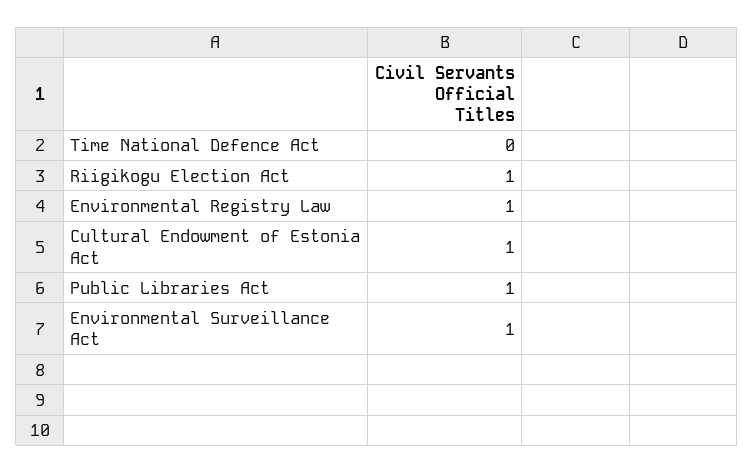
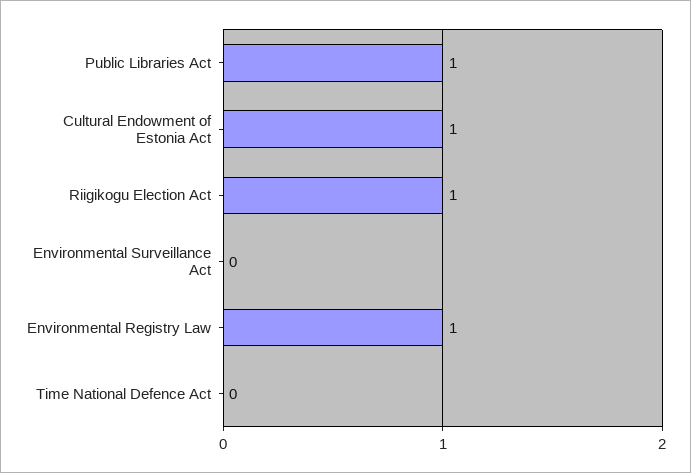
  {
    "Time National Defence Act": 0,
    "Riigikogu Election Act": 1,
    "Environmental Registry Law": 1,
    "Cultural Endowment of Estonia Act": 1,
    "Public Libraries Act": 1,
-   "Environmental Surveillance Act": 1
+   "Environmental Surveillance Act": 0
  }

